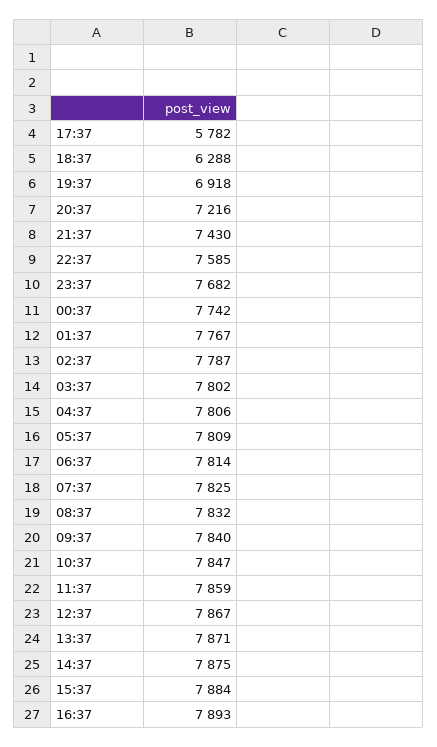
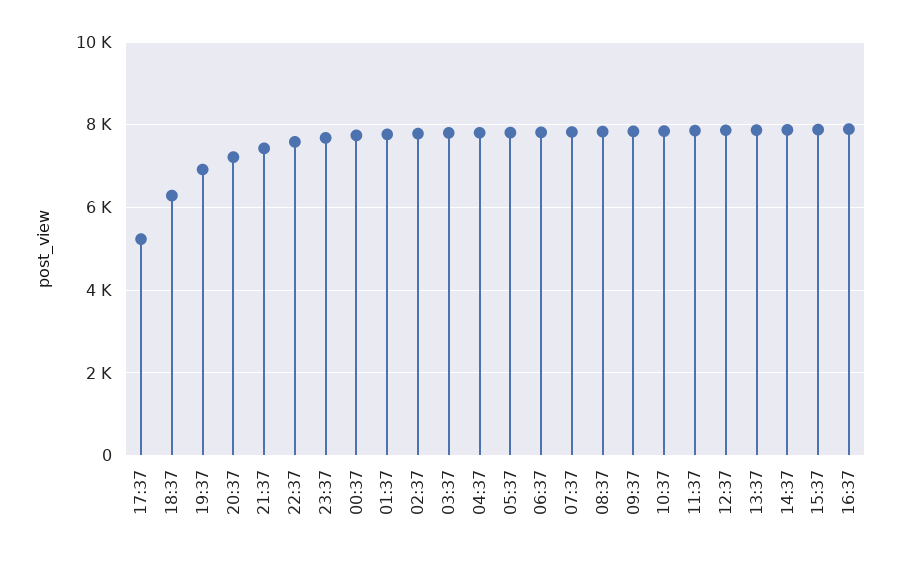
  {
-   "17:37": 5782,
+   "17:37": 5200,
    "18:37": 6288,
    "19:37": 6918,
    "20:37": 7216,
    "21:37": 7430,
    "22:37": 7585,
    "23:37": 7682,
    "00:37": 7742,
    "01:37": 7767,
    "02:37": 7787,
    "03:37": 7802,
    "04:37": 7806,
    "05:37": 7809,
    "06:37": 7814,
    "07:37": 7825,
    "08:37": 7832,
    "09:37": 7840,
    "10:37": 7847,
    "11:37": 7859,
    "12:37": 7867,
    "13:37": 7871,
    "14:37": 7875,
    "15:37": 7884,
    "16:37": 7893
  }

